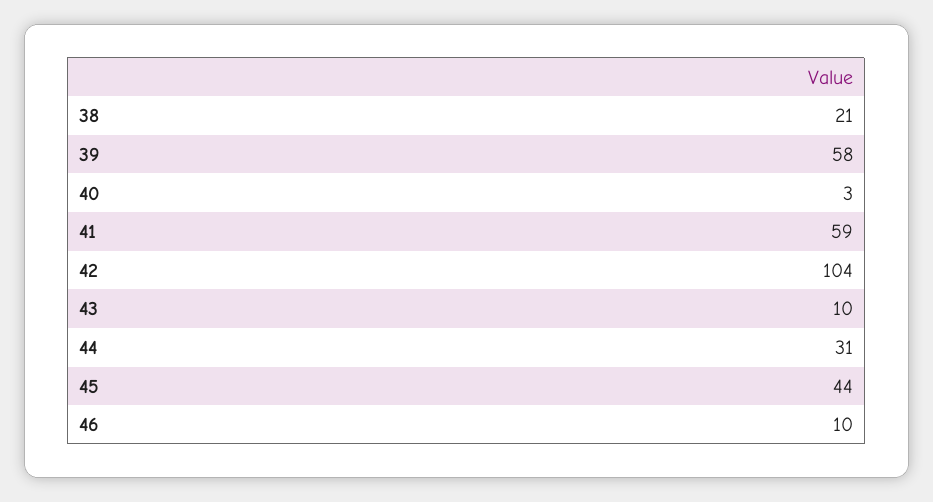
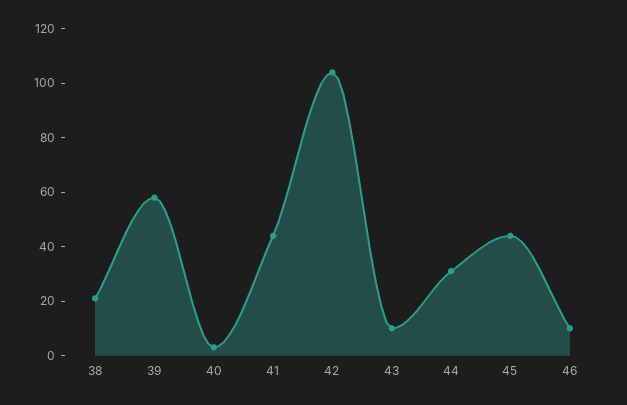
  {
    "38": 21,
    "39": 58,
    "40": 3,
-   "41": 59,
+   "41": 45,
    "42": 104,
    "43": 10,
    "44": 31,
    "45": 44,
    "46": 10
  }

